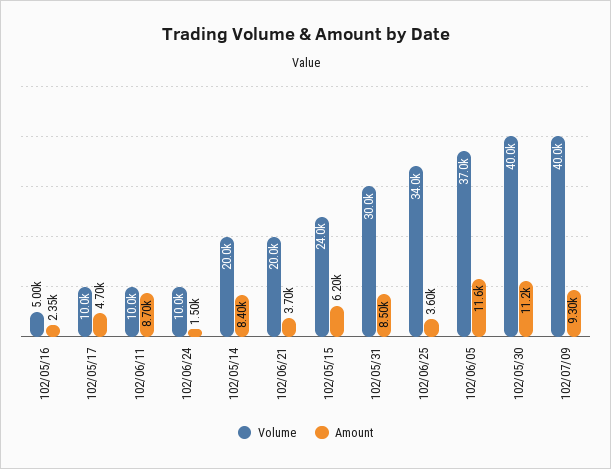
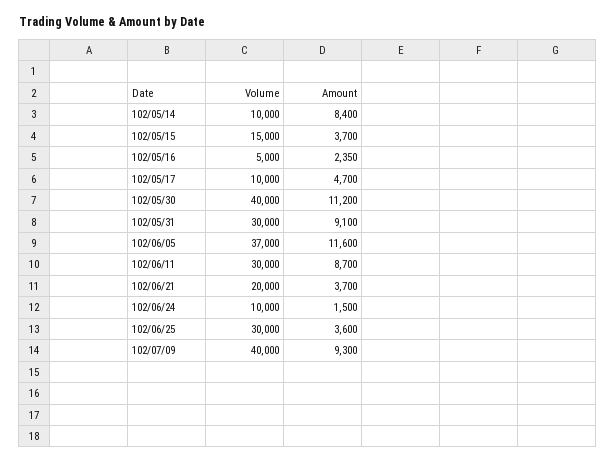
  {
    "Volume": {
      "102/05/16": 5000,
      "102/05/17": 10000,
-     "102/06/11": 10000,
+     "102/06/11": 30000,
      "102/06/24": 10000,
-     "102/05/14": 20000,
+     "102/05/14": 10000,
      "102/06/21": 20000,
-     "102/05/15": 24000,
+     "102/05/15": 15000,
      "102/05/31": 30000,
-     "102/06/25": 34000,
+     "102/06/25": 30000,
      "102/06/05": 37000,
      "102/05/30": 40000,
      "102/07/09": 40000
    },
    "Amount": {
      "102/05/16": 2350,
      "102/05/17": 4700,
      "102/06/11": 8700,
      "102/06/24": 1500,
      "102/05/14": 8400,
      "102/06/21": 3700,
-     "102/05/15": 6200,
+     "102/05/15": 3700,
-     "102/05/31": 8500,
+     "102/05/31": 9100,
      "102/06/25": 3600,
      "102/06/05": 11600,
      "102/05/30": 11200,
      "102/07/09": 9300
    }
  }

